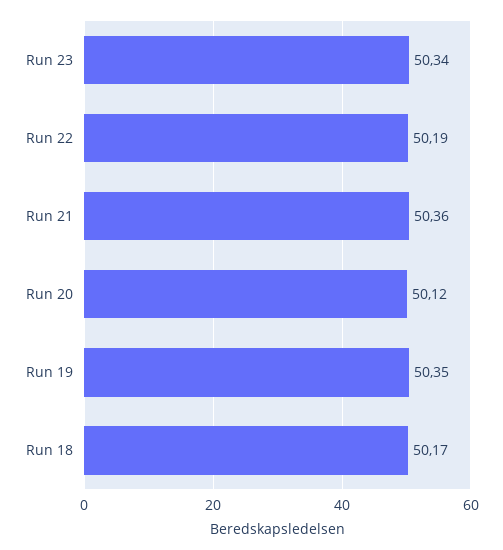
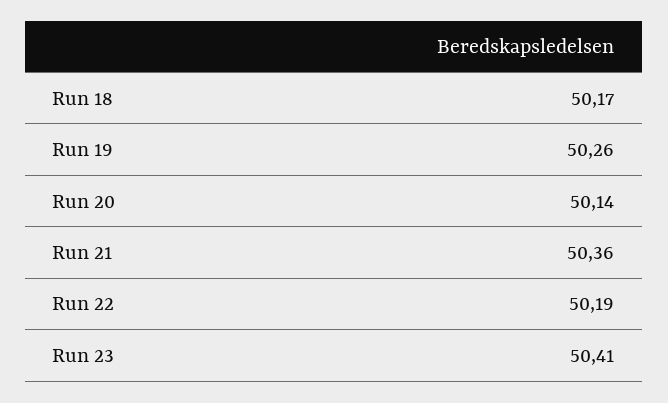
  {
-   "Run 23": 50.34,
+   "Run 23": 50.41,
    "Run 22": 50.19,
    "Run 21": 50.36,
-   "Run 20": 50.12,
+   "Run 20": 50.14,
-   "Run 19": 50.35,
+   "Run 19": 50.26,
    "Run 18": 50.17
  }

